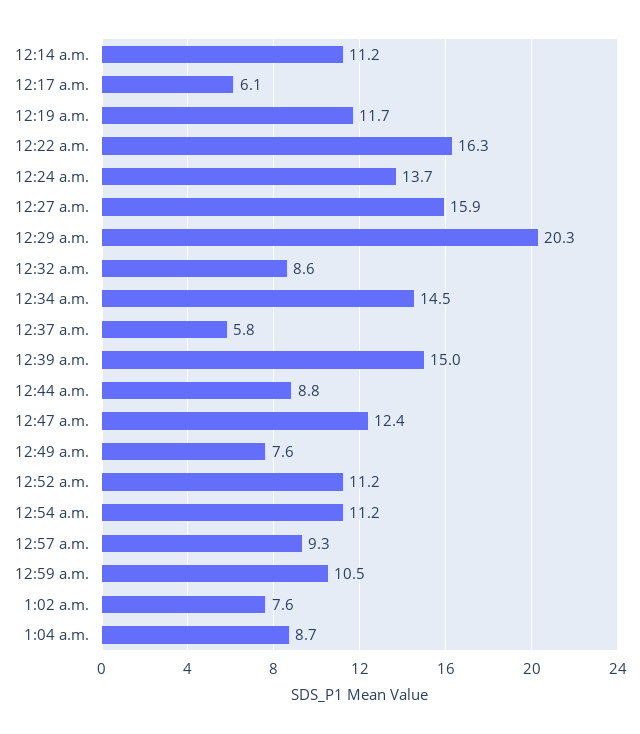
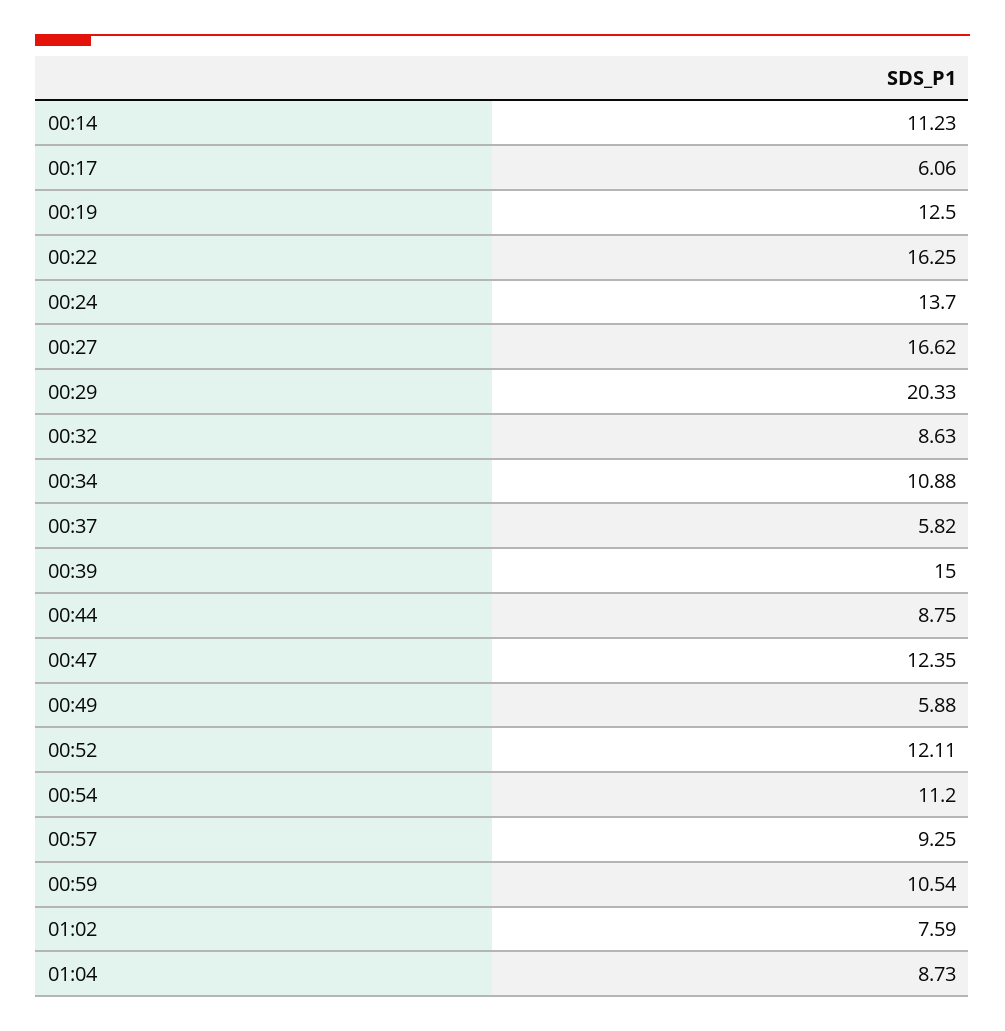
  {
    "12:14 a.m.": 11.23,
    "12:17 a.m.": 6.06,
-   "12:19 a.m.": 11.7,
+   "12:19 a.m.": 12.5,
    "12:22 a.m.": 16.25,
    "12:24 a.m.": 13.7,
-   "12:27 a.m.": 15.9,
+   "12:27 a.m.": 16.62,
    "12:29 a.m.": 20.33,
    "12:32 a.m.": 8.63,
-   "12:34 a.m.": 14.5,
+   "12:34 a.m.": 10.88,
    "12:37 a.m.": 5.82,
    "12:39 a.m.": 15,
    "12:44 a.m.": 8.75,
    "12:47 a.m.": 12.35,
-   "12:49 a.m.": 7.6,
+   "12:49 a.m.": 5.88,
-   "12:52 a.m.": 11.2,
+   "12:52 a.m.": 12.11,
    "12:54 a.m.": 11.2,
    "12:57 a.m.": 9.25,
    "12:59 a.m.": 10.54,
    "1:02 a.m.": 7.59,
    "1:04 a.m.": 8.73
  }

